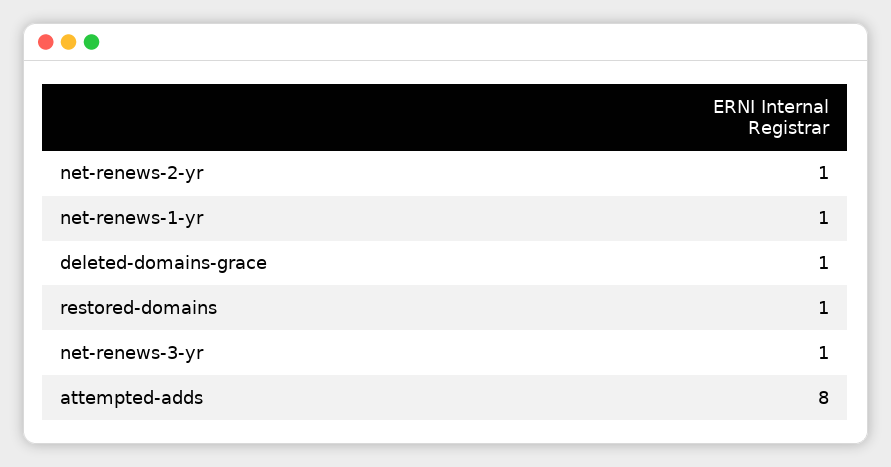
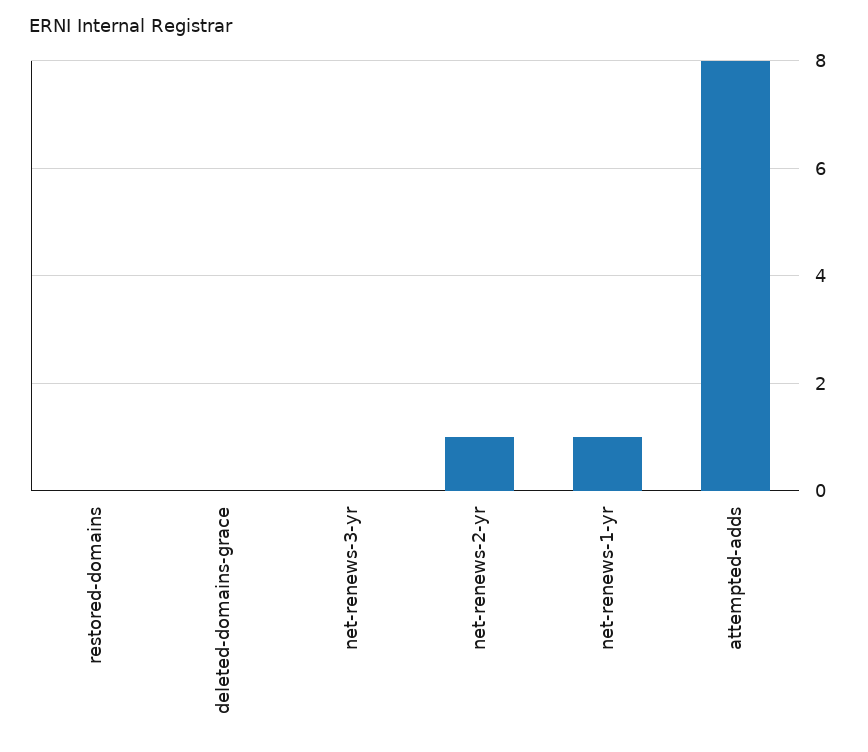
  {
    "net-renews-2-yr": 1,
    "net-renews-1-yr": 1,
-   "deleted-domains-grace": 1,
+   "deleted-domains-grace": 0,
-   "restored-domains": 1,
+   "restored-domains": 0,
-   "net-renews-3-yr": 1,
+   "net-renews-3-yr": 0,
    "attempted-adds": 8
  }

